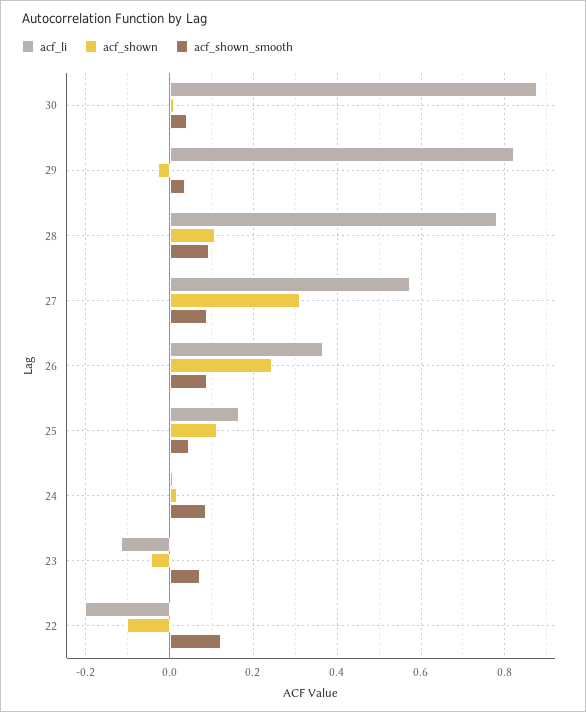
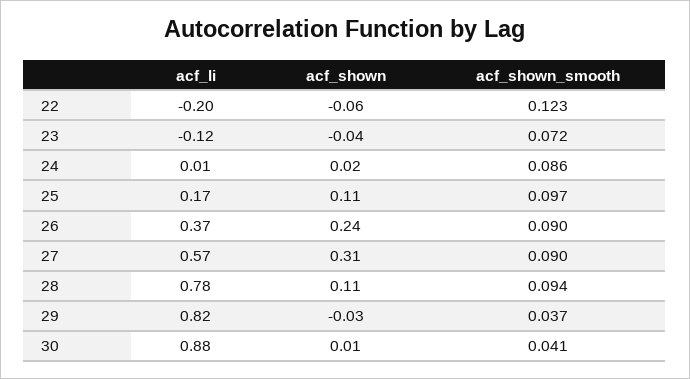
  {
    "acf_li": {
      "30": 0.88,
      "29": 0.82,
      "28": 0.78,
      "27": 0.57,
      "26": 0.37,
      "25": 0.17,
      "24": 0.01,
      "23": -0.12,
      "22": -0.2
    },
    "acf_shown": {
      "30": 0.01,
      "29": -0.03,
      "28": 0.11,
      "27": 0.31,
      "26": 0.24,
      "25": 0.11,
      "24": 0.02,
      "23": -0.04,
-     "22": -0.1
+     "22": -0.06
    },
    "acf_shown_smooth": {
      "30": 0.041,
      "29": 0.037,
      "28": 0.094,
      "27": 0.09,
      "26": 0.09,
-     "25": 0.04,
+     "25": 0.097,
      "24": 0.086,
      "23": 0.072,
      "22": 0.123
    }
  }

